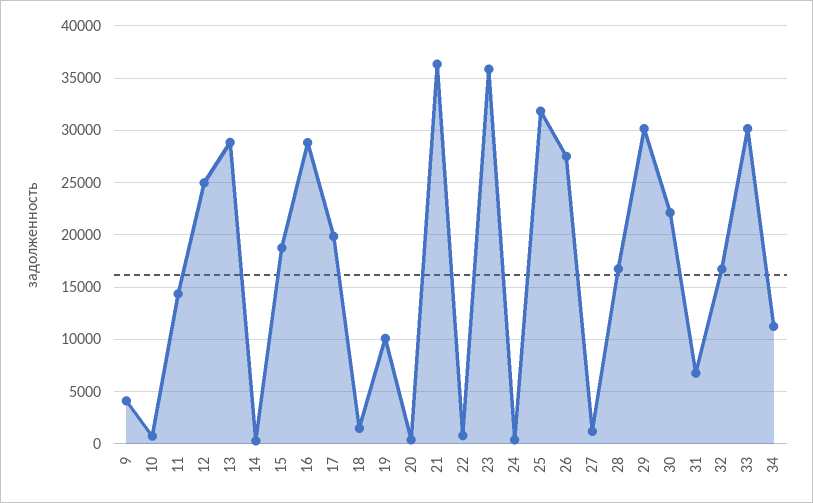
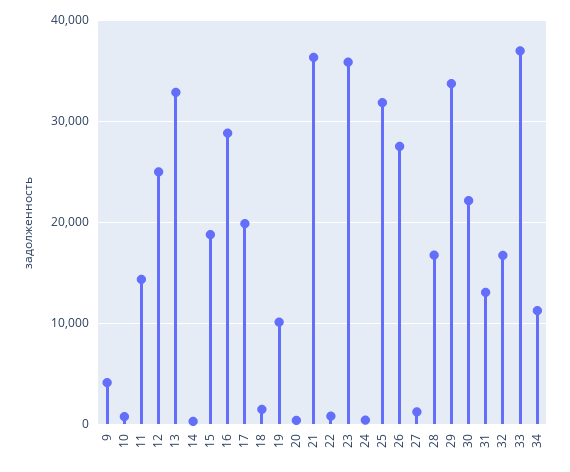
  {
    "9": 4000,
    "10": 1000,
    "11": 14000,
    "12": 25000,
-   "13": 29000,
+   "13": 33000,
    "14": 0,
    "15": 19000,
    "16": 29000,
    "17": 20000,
    "18": 1000,
    "19": 10000,
    "20": 0,
    "21": 36000,
    "22": 1000,
    "23": 36000,
    "24": 0,
    "25": 32000,
    "26": 28000,
    "27": 1000,
    "28": 17000,
-   "29": 30000,
+   "29": 34000,
    "30": 22000,
-   "31": 7000,
+   "31": 13000,
    "32": 17000,
-   "33": 30000,
+   "33": 37000,
    "34": 11000
  }

